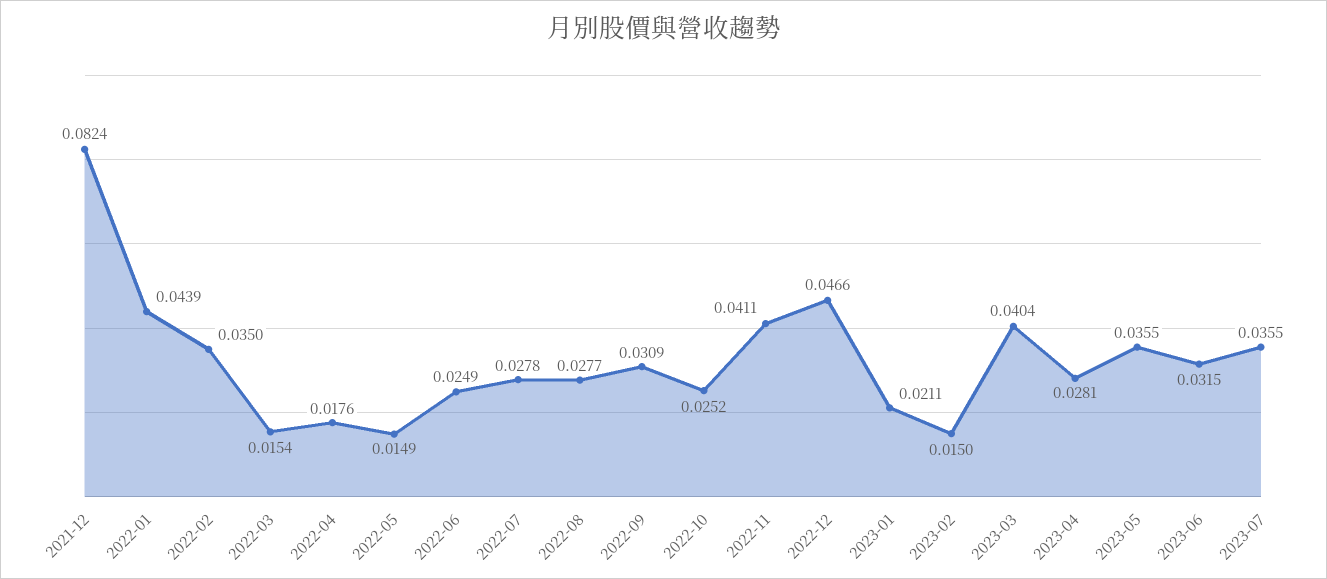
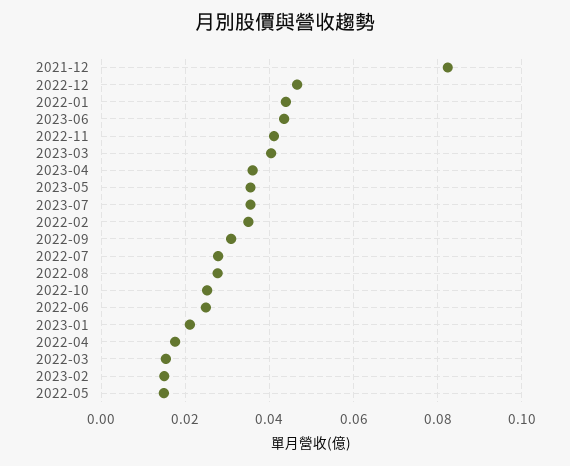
  {
    "2021-12": 0.0824,
    "2022-01": 0.0439,
    "2022-02": 0.035,
    "2022-03": 0.0154,
    "2022-04": 0.0176,
    "2022-05": 0.0149,
    "2022-06": 0.0249,
    "2022-07": 0.0278,
    "2022-08": 0.0277,
    "2022-09": 0.0309,
    "2022-10": 0.0252,
    "2022-11": 0.0411,
    "2022-12": 0.0466,
    "2023-01": 0.0211,
    "2023-02": 0.015,
    "2023-03": 0.0404,
-   "2023-04": 0.0281,
+   "2023-04": 0.036,
    "2023-05": 0.0355,
-   "2023-06": 0.0315,
+   "2023-06": 0.044,
    "2023-07": 0.0355
  }

